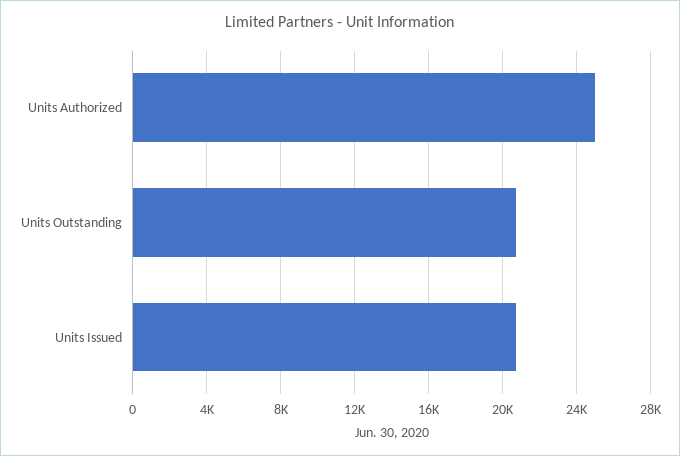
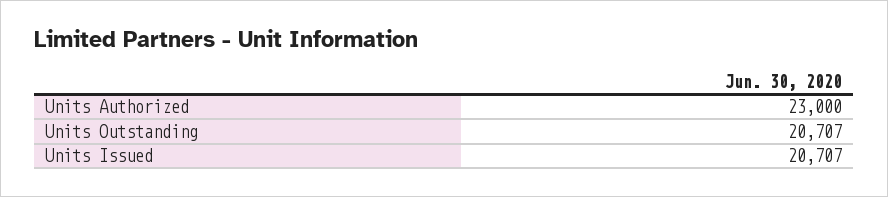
  {
-   "Units Authorized": 25000,
+   "Units Authorized": 23000,
    "Units Outstanding": 20707,
    "Units Issued": 20707
  }

